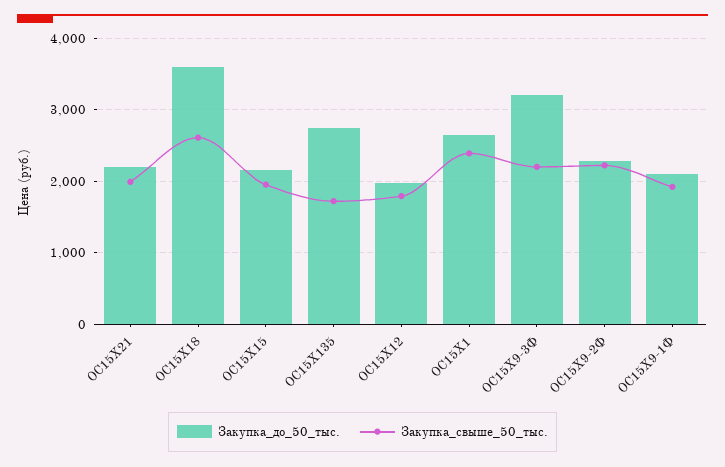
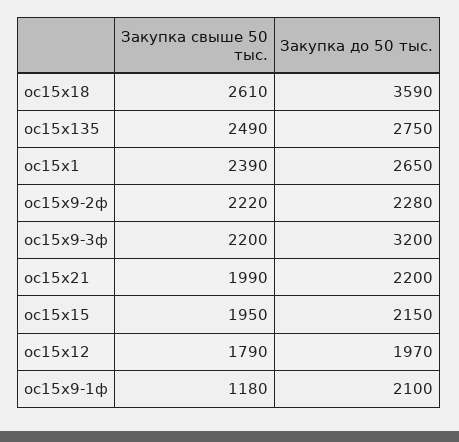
  {
    "Закупка_до_50_тыс.": {
      "ОС15Х21": 2200,
      "ОС15Х18": 3590,
      "ОС15Х15": 2150,
      "ОС15Х135": 2750,
      "ОС15Х12": 1970,
      "ОС15Х1": 2650,
      "ОС15Х9-3Ф": 3200,
      "ОС15Х9-2Ф": 2280,
      "ОС15Х9-1Ф": 2100
    },
    "Закупка_свыше_50_тыс.": {
      "ОС15Х21": 1990,
      "ОС15Х18": 2610,
      "ОС15Х15": 1950,
-     "ОС15Х135": 1700,
+     "ОС15Х135": 2490,
      "ОС15Х12": 1790,
      "ОС15Х1": 2390,
      "ОС15Х9-3Ф": 2200,
      "ОС15Х9-2Ф": 2220,
-     "ОС15Х9-1Ф": 1900
+     "ОС15Х9-1Ф": 1180
    }
  }

